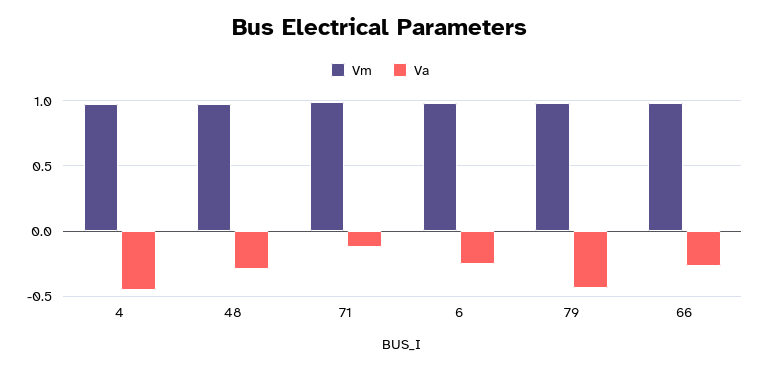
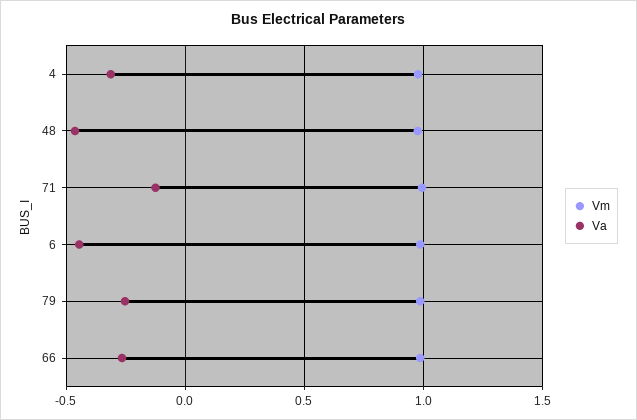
  {
    "Vm": {
      "4": 1,
      "48": 1,
      "71": 1,
      "6": 1,
      "79": 1,
      "66": 1
    },
    "Va": {
-     "4": -0.45,
+     "4": -0.3,
-     "48": -0.3,
+     "48": -0.45,
      "71": -0.15,
-     "6": -0.25,
+     "6": -0.45,
-     "79": -0.45,
+     "79": -0.25,
      "66": -0.25
    }
  }

